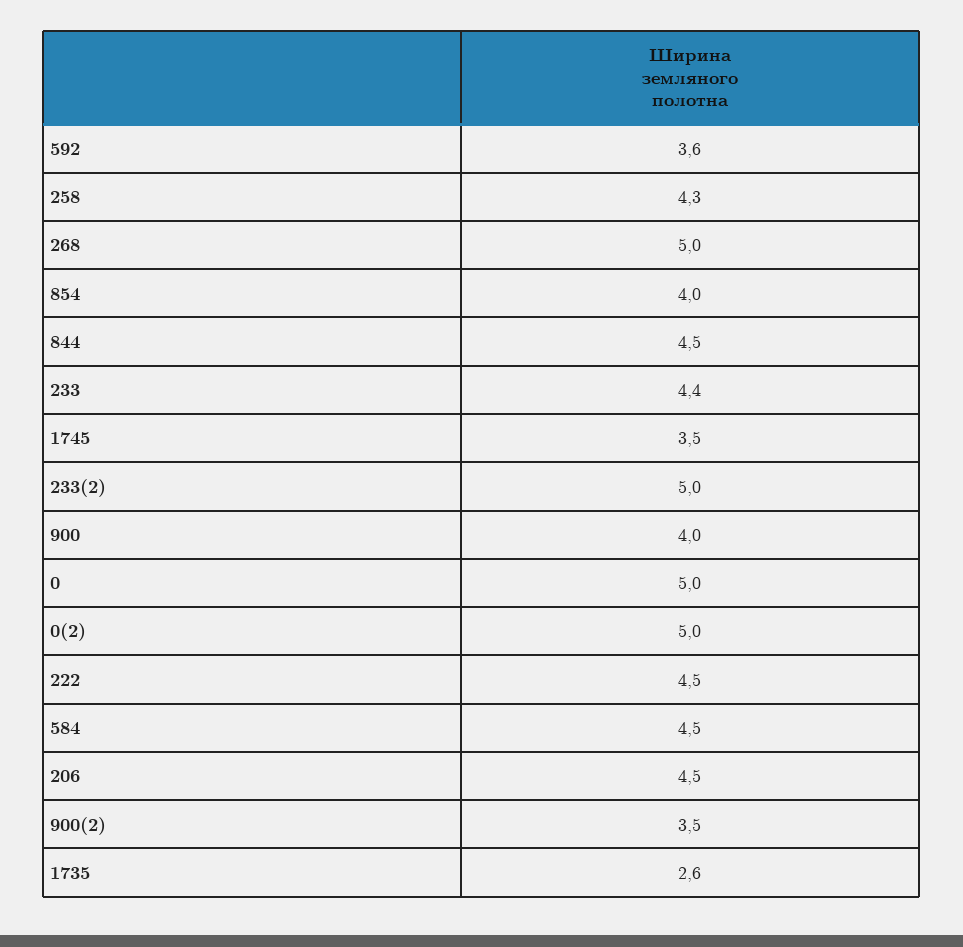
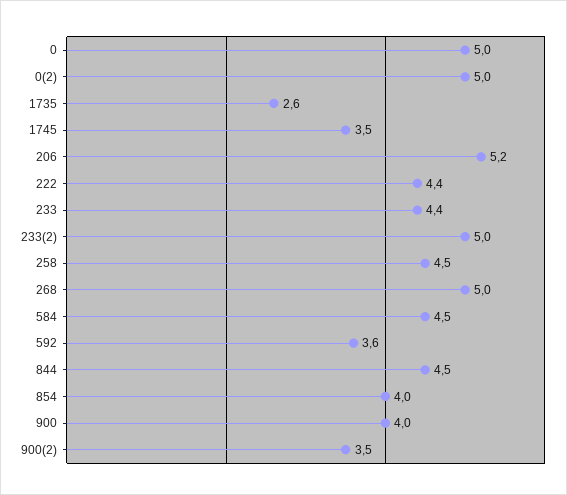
  {
    "592": 3.6,
-   "258": 4.3,
+   "258": 4.5,
    "268": 5,
    "854": 4,
    "844": 4.5,
    "233": 4.4,
    "1745": 3.5,
    "233(2)": 5,
    "900": 4,
    "0": 5,
    "0(2)": 5,
-   "222": 4.5,
+   "222": 4.4,
    "584": 4.5,
-   "206": 4.5,
+   "206": 5.2,
    "900(2)": 3.5,
    "1735": 2.6
  }

